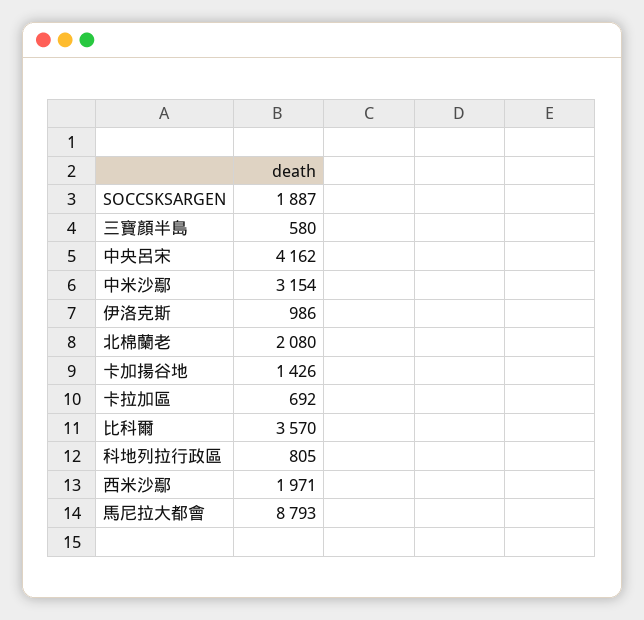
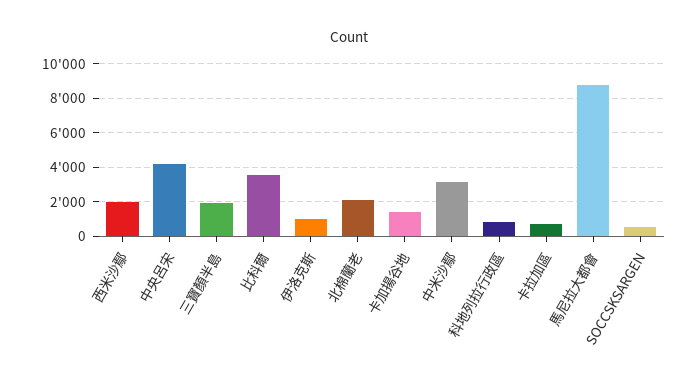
  {
-   "SOCCSKSARGEN": 1887,
+   "SOCCSKSARGEN": 500,
-   "三寶顏半島": 580,
+   "三寶顏半島": 2000,
    "中央呂宋": 4162,
    "中米沙鄢": 3154,
    "伊洛克斯": 986,
    "北棉蘭老": 2080,
    "卡加揚谷地": 1426,
    "卡拉加區": 692,
    "比科爾": 3570,
    "科地列拉行政區": 805,
    "西米沙鄢": 1971,
    "馬尼拉大都會": 8793
  }

